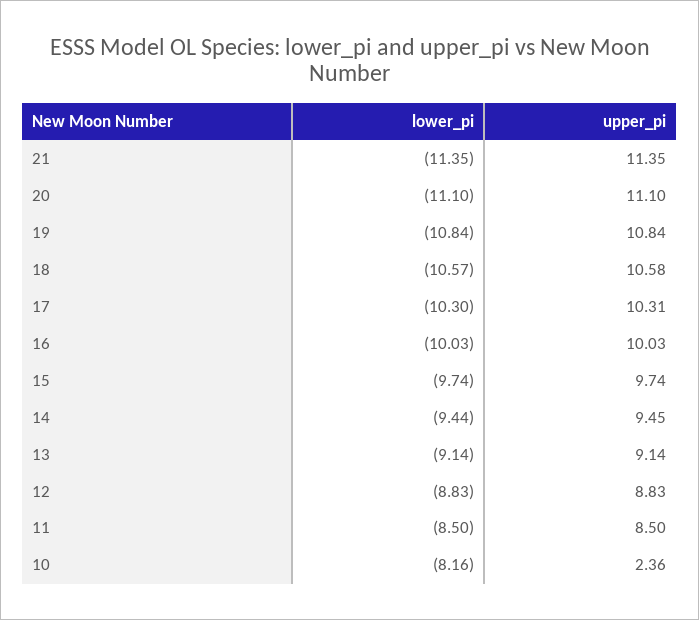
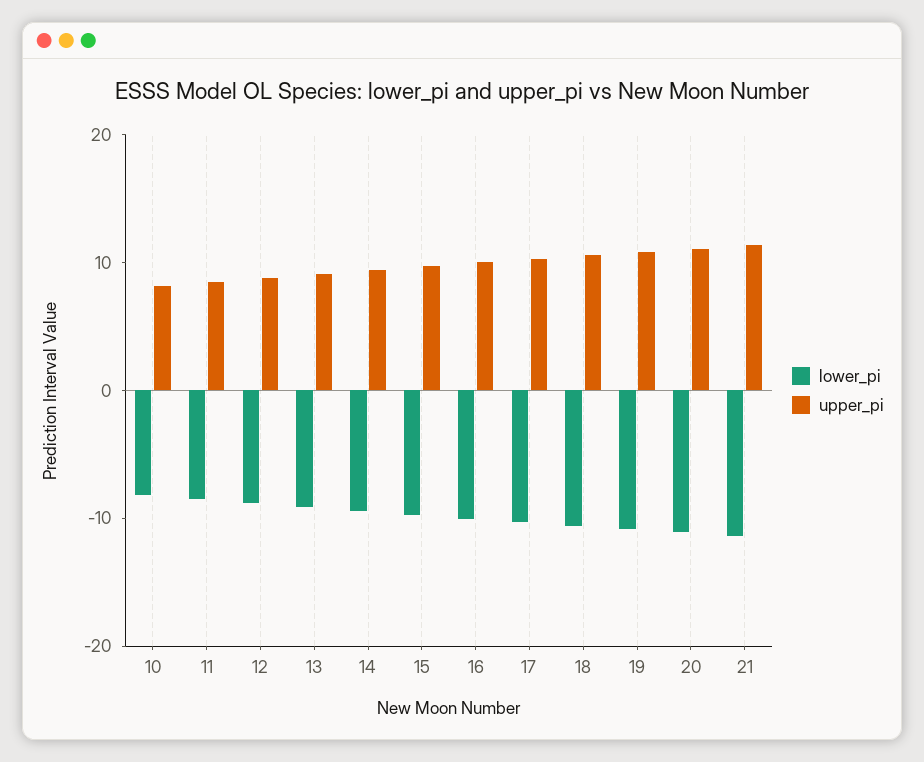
  {
    "lower_pi": {
      "21": -11.35,
      "20": -11.1,
      "19": -10.84,
      "18": -10.57,
      "17": -10.3,
      "16": -10.03,
      "15": -9.74,
      "14": -9.44,
      "13": -9.14,
      "12": -8.83,
      "11": -8.5,
      "10": -8.16
    },
    "upper_pi": {
      "21": 11.35,
      "20": 11.1,
      "19": 10.84,
      "18": 10.58,
      "17": 10.31,
      "16": 10.03,
      "15": 9.74,
      "14": 9.45,
      "13": 9.14,
      "12": 8.83,
      "11": 8.5,
-     "10": 2.36
+     "10": 8
    }
  }

